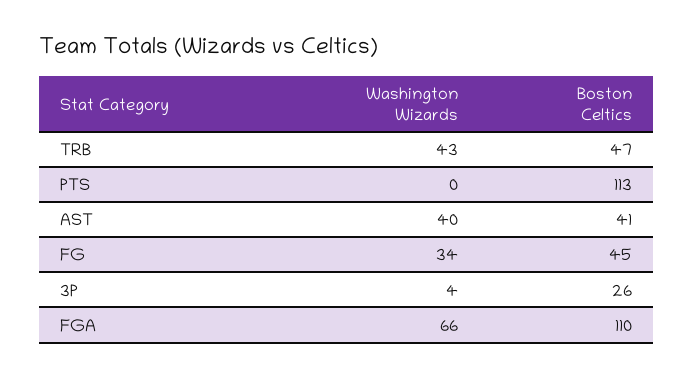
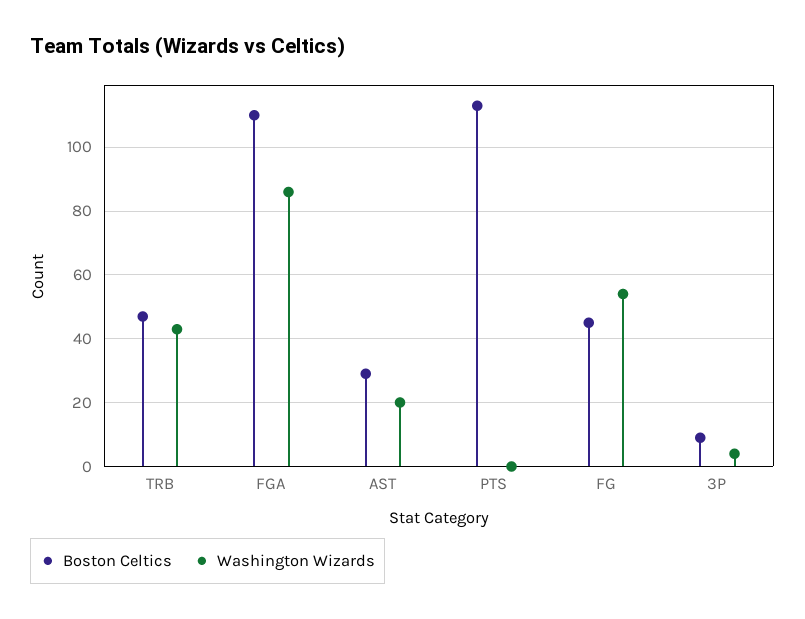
  {
    "Washington Wizards": {
      "TRB": 43,
      "PTS": 0,
-     "AST": 40,
+     "AST": 20,
-     "FG": 34,
+     "FG": 55,
      "3P": 4,
-     "FGA": 66
+     "FGA": 85
    },
    "Boston Celtics": {
      "TRB": 47,
      "PTS": 113,
-     "AST": 41,
+     "AST": 30,
      "FG": 45,
-     "3P": 26,
+     "3P": 10,
      "FGA": 110
    }
  }

